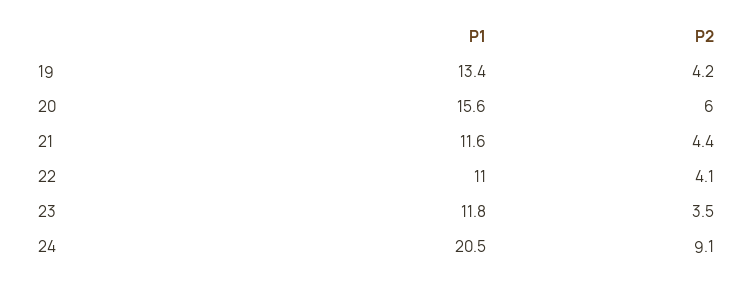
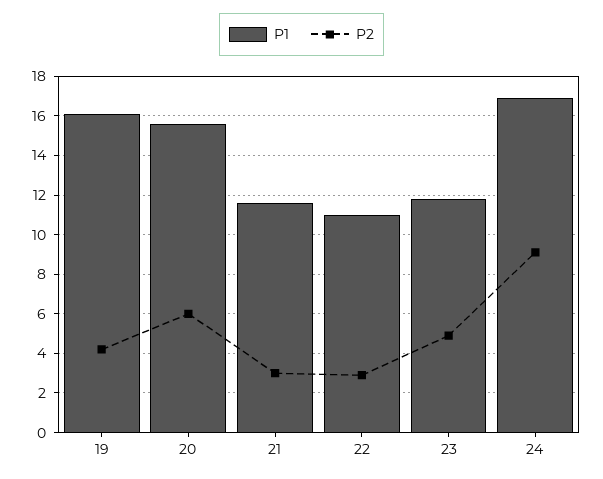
  {
    "P1": {
-     "19": 13.4,
+     "19": 16,
      "20": 15.6,
      "21": 11.6,
      "22": 11,
      "23": 11.8,
-     "24": 20.5
+     "24": 17
    },
    "P2": {
      "19": 4.2,
      "20": 6,
-     "21": 4.4,
+     "21": 3,
-     "22": 4.1,
+     "22": 3,
-     "23": 3.5,
+     "23": 5,
      "24": 9.1
    }
  }

